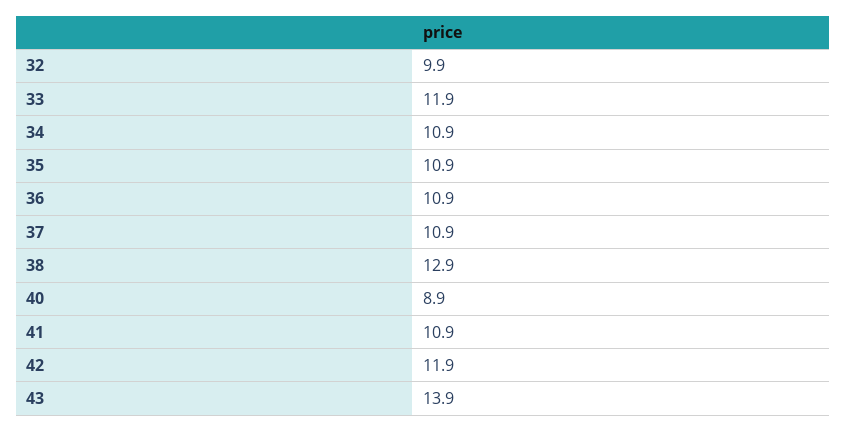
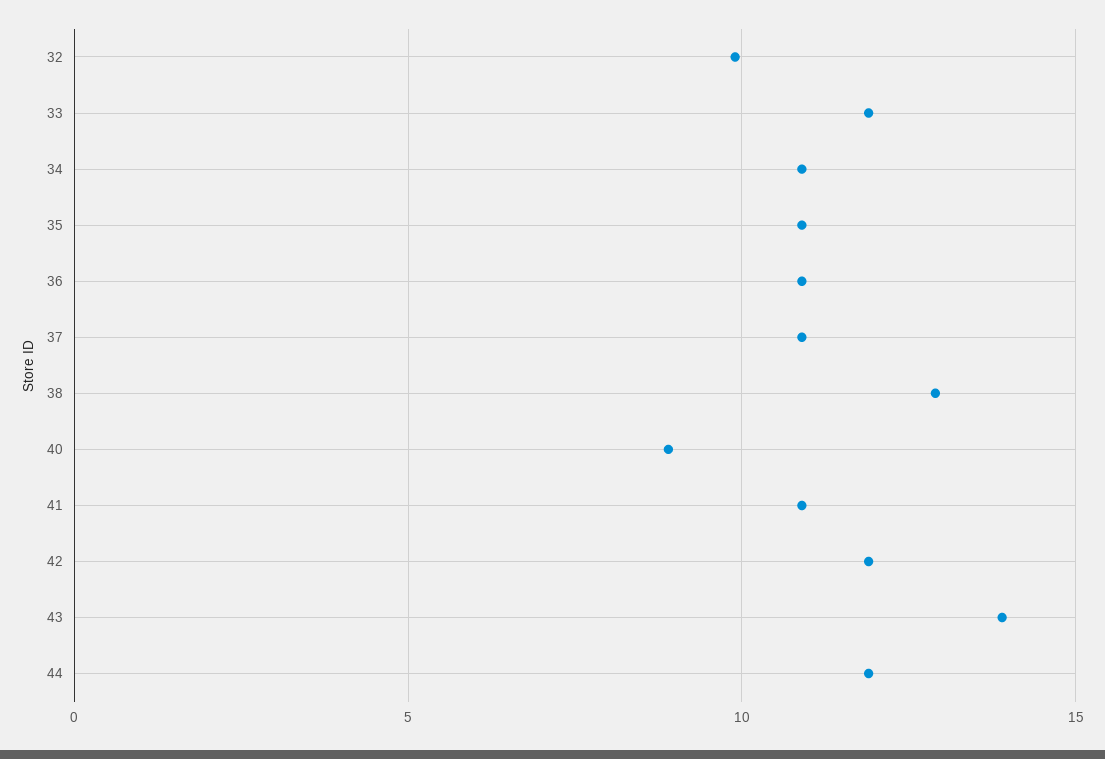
  {
    "32": 9.9,
    "33": 11.9,
    "34": 10.9,
    "35": 10.9,
    "36": 10.9,
    "37": 10.9,
    "38": 12.9,
    "40": 8.9,
    "41": 10.9,
    "42": 11.9,
-   "43": 13.9
+   "43": 13.9,
+   "44": 12
  }

